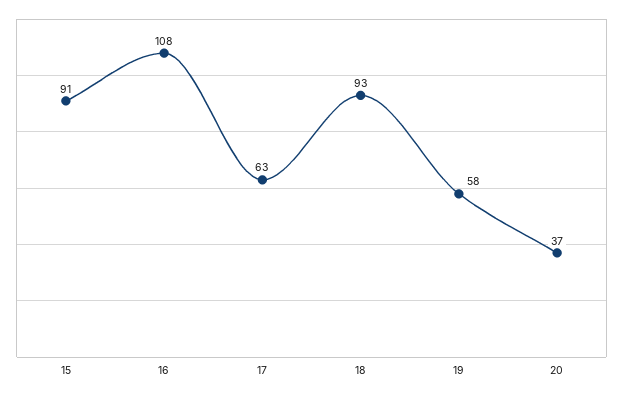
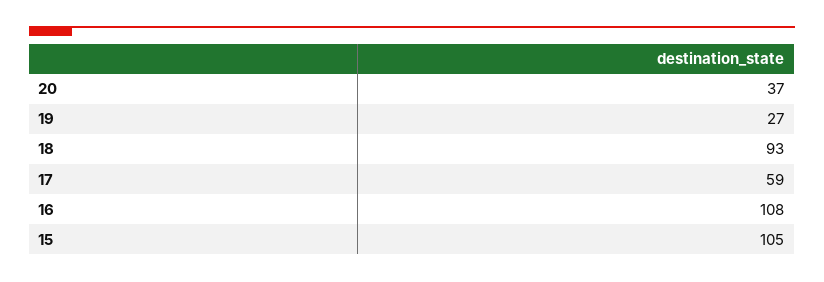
  {
-   "15": 91,
+   "15": 105,
    "16": 108,
-   "17": 63,
+   "17": 59,
    "18": 93,
-   "19": 58,
+   "19": 27,
    "20": 37
  }

